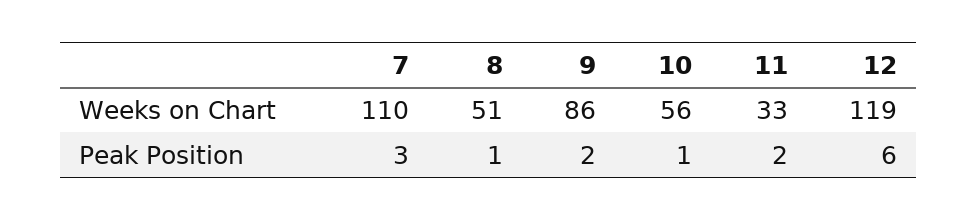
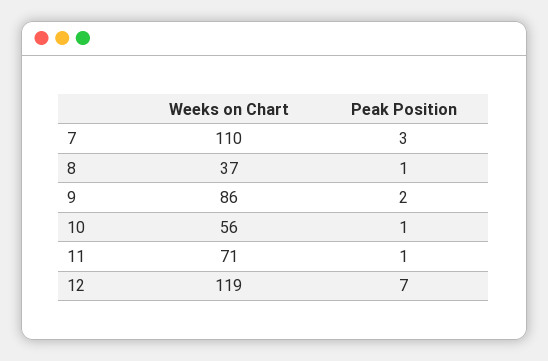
  {
    "7": {
      "Weeks on Chart": 110,
      "Peak Position": 3
    },
    "8": {
-     "Weeks on Chart": 51,
+     "Weeks on Chart": 37,
      "Peak Position": 1
    },
    "9": {
      "Weeks on Chart": 86,
      "Peak Position": 2
    },
    "10": {
      "Weeks on Chart": 56,
      "Peak Position": 1
    },
    "11": {
-     "Weeks on Chart": 33,
+     "Weeks on Chart": 71,
-     "Peak Position": 2
+     "Peak Position": 1
    },
    "12": {
      "Weeks on Chart": 119,
-     "Peak Position": 6
+     "Peak Position": 7
    }
  }

